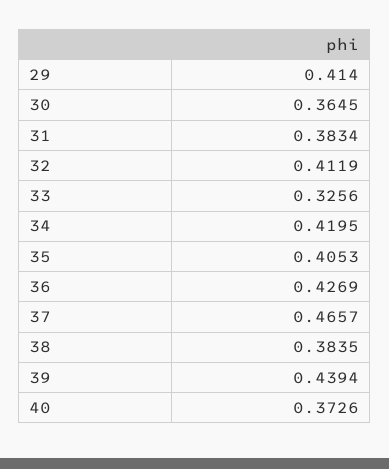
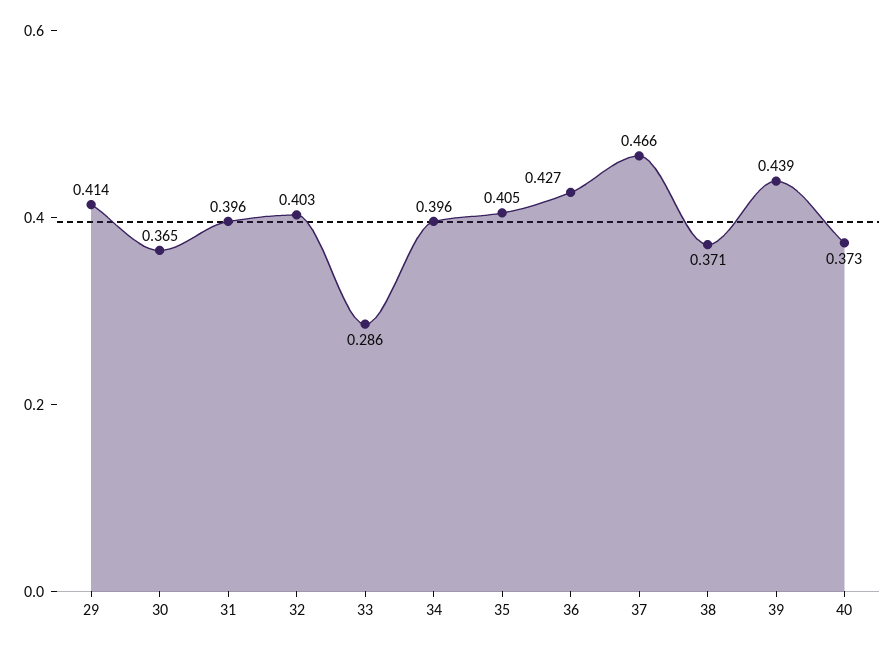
  {
    "29": 0.414,
    "30": 0.3645,
-   "31": 0.3834,
+   "31": 0.396,
-   "32": 0.4119,
+   "32": 0.403,
-   "33": 0.3256,
+   "33": 0.286,
-   "34": 0.4195,
+   "34": 0.396,
    "35": 0.4053,
    "36": 0.4269,
    "37": 0.4657,
-   "38": 0.3835,
+   "38": 0.371,
    "39": 0.4394,
    "40": 0.3726
  }

